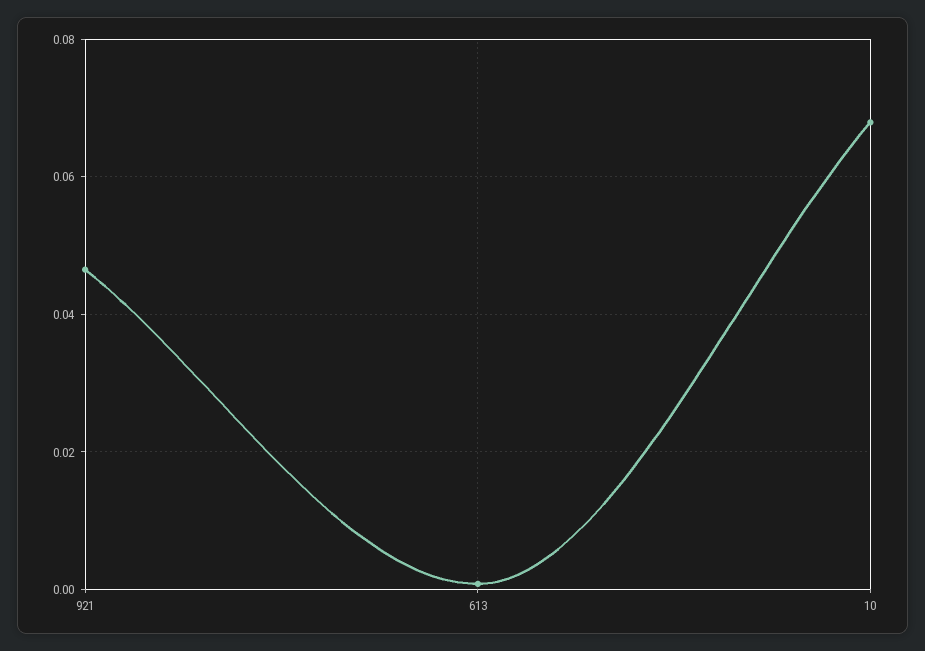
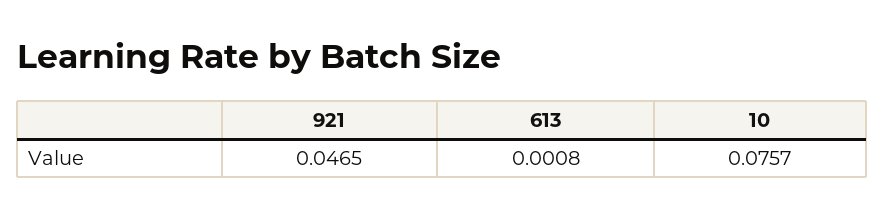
  {
    "921": 0.0465,
    "613": 0.0008,
-   "10": 0.068
+   "10": 0.0757
  }

